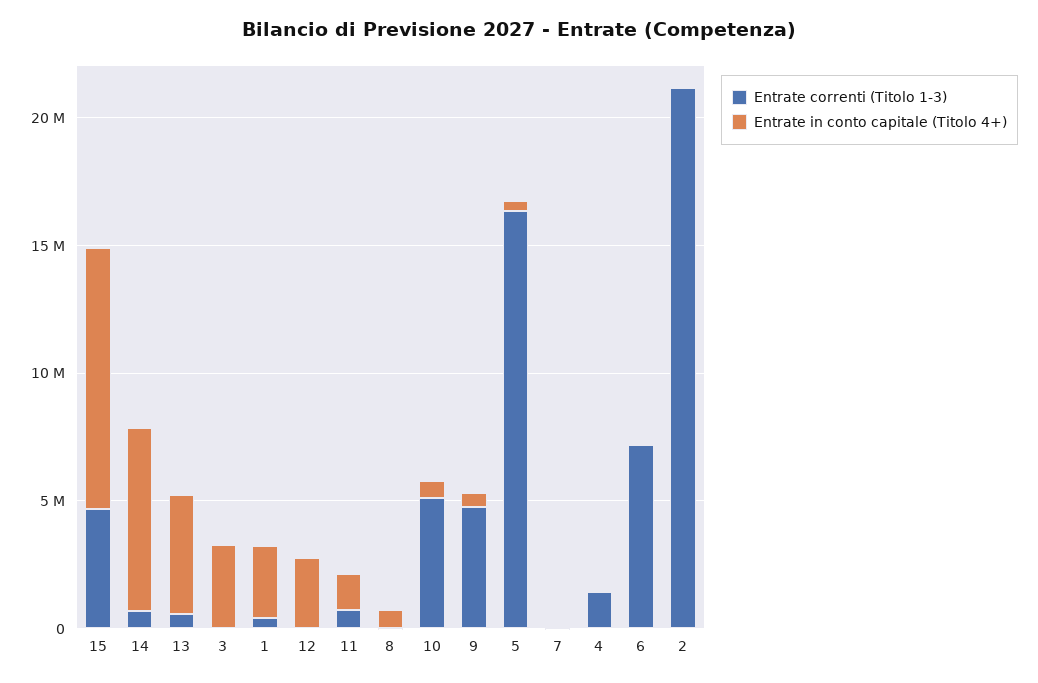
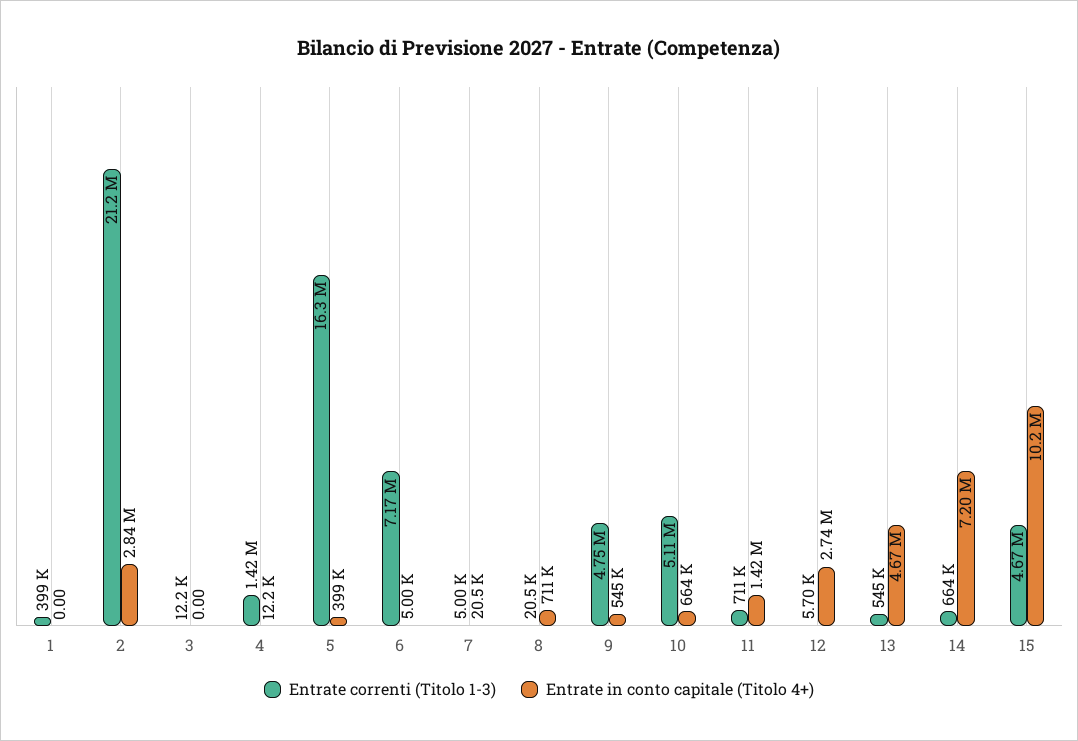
  {
    "Entrate correnti (Titolo 1-3)": {
      "15": 4670000,
      "14": 664000,
      "13": 545000,
      "3": 12200,
      "1": 399000,
      "12": 5700,
      "11": 711000,
      "8": 20500,
      "10": 5110000,
      "9": 4750000,
      "5": 16300000,
      "7": 5000,
      "4": 1420000,
      "6": 7170000,
      "2": 21200000
    },
    "Entrate in conto capitale (Titolo 4+)": {
      "15": 10200000,
      "14": 7200000,
      "13": 4670000,
-     "3": 3000000,
+     "3": 0,
-     "1": 3000000,
+     "1": 0,
      "12": 2740000,
      "11": 1420000,
      "8": 711000,
      "10": 664000,
      "9": 545000,
      "5": 399000,
      "7": 20500,
      "4": 12200,
      "6": 5000,
-     "2": 0
+     "2": 2840000
    }
  }

